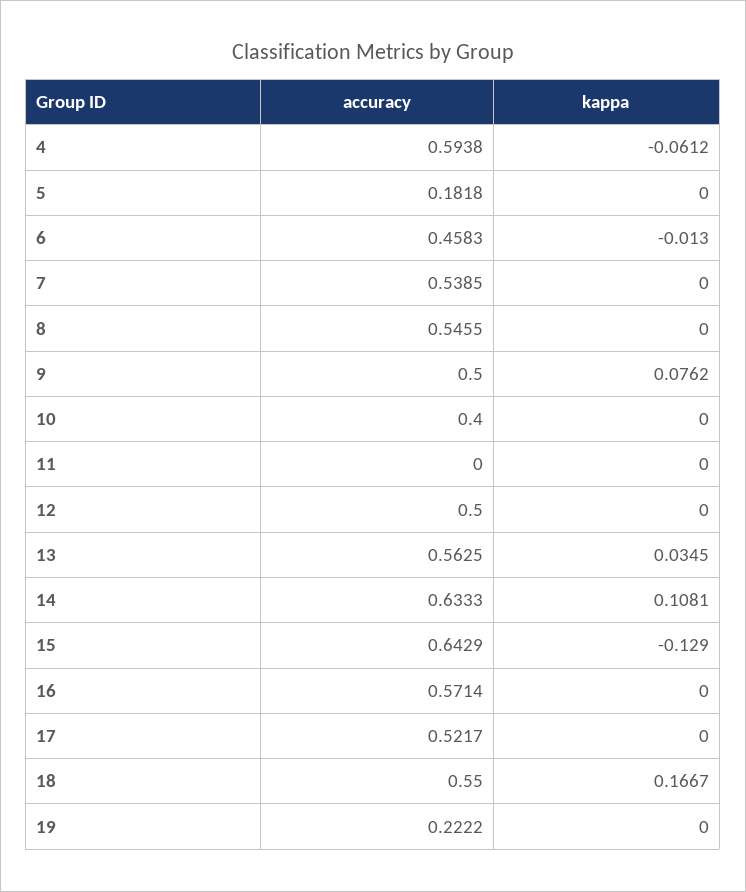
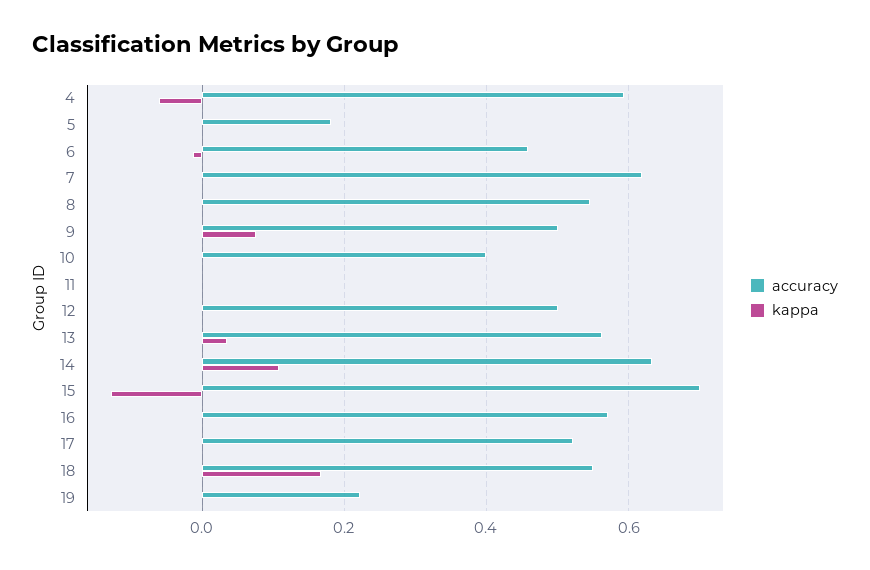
  {
    "accuracy": {
      "4": 0.5938,
      "5": 0.1818,
      "6": 0.4583,
-     "7": 0.5385,
+     "7": 0.62,
      "8": 0.5455,
      "9": 0.5,
      "10": 0.4,
      "11": 0,
      "12": 0.5,
      "13": 0.5625,
      "14": 0.6333,
-     "15": 0.6429,
+     "15": 0.7,
      "16": 0.5714,
      "17": 0.5217,
      "18": 0.55,
      "19": 0.2222
    },
    "kappa": {
      "4": -0.0612,
      "5": 0,
      "6": -0.013,
      "7": 0,
      "8": 0,
      "9": 0.0762,
      "10": 0,
      "11": 0,
      "12": 0,
      "13": 0.0345,
      "14": 0.1081,
      "15": -0.129,
      "16": 0,
      "17": 0,
      "18": 0.1667,
      "19": 0
    }
  }

